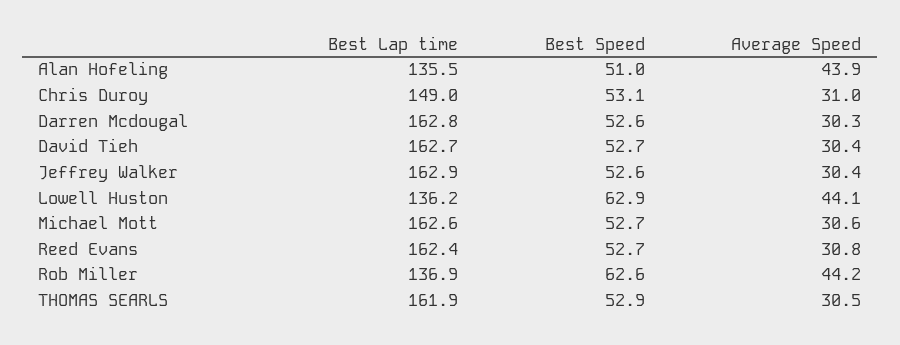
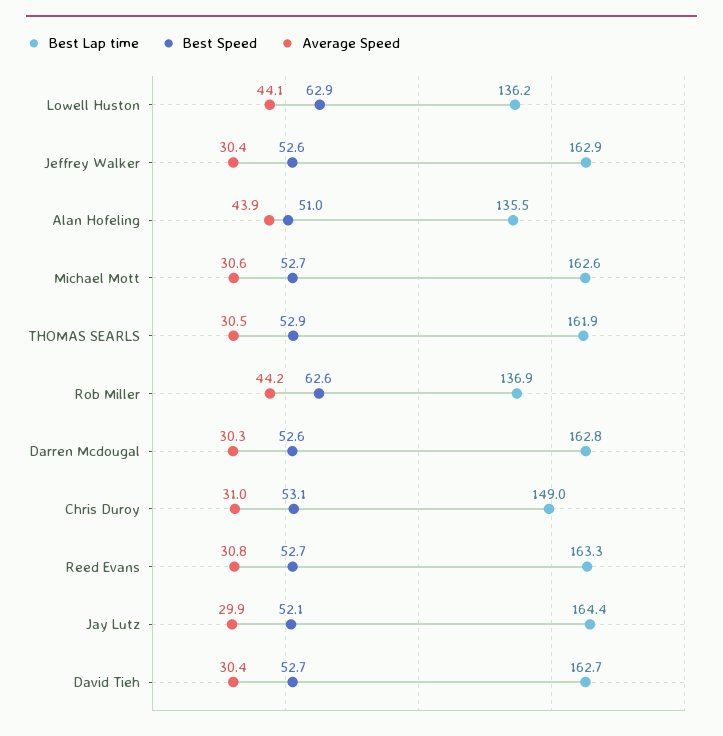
  {
    "Best Lap time": {
      "Alan Hofeling": 135.5,
      "Chris Duroy": 149,
      "Darren Mcdougal": 162.8,
      "David Tieh": 162.7,
      "Jeffrey Walker": 162.9,
      "Lowell Huston": 136.2,
      "Michael Mott": 162.6,
-     "Reed Evans": 162.4,
+     "Reed Evans": 163.3,
      "Rob Miller": 136.9,
-     "THOMAS SEARLS": 161.9
+     "THOMAS SEARLS": 161.9,
+     "Jay Lutz": 164.4
    },
    "Best Speed": {
      "Alan Hofeling": 51,
      "Chris Duroy": 53.1,
      "Darren Mcdougal": 52.6,
      "David Tieh": 52.7,
      "Jeffrey Walker": 52.6,
      "Lowell Huston": 62.9,
      "Michael Mott": 52.7,
      "Reed Evans": 52.7,
      "Rob Miller": 62.6,
-     "THOMAS SEARLS": 52.9
+     "THOMAS SEARLS": 52.9,
+     "Jay Lutz": 52.1
    },
    "Average Speed": {
      "Alan Hofeling": 43.9,
      "Chris Duroy": 31,
      "Darren Mcdougal": 30.3,
      "David Tieh": 30.4,
      "Jeffrey Walker": 30.4,
      "Lowell Huston": 44.1,
      "Michael Mott": 30.6,
      "Reed Evans": 30.8,
      "Rob Miller": 44.2,
-     "THOMAS SEARLS": 30.5
+     "THOMAS SEARLS": 30.5,
+     "Jay Lutz": 29.9
    }
  }

